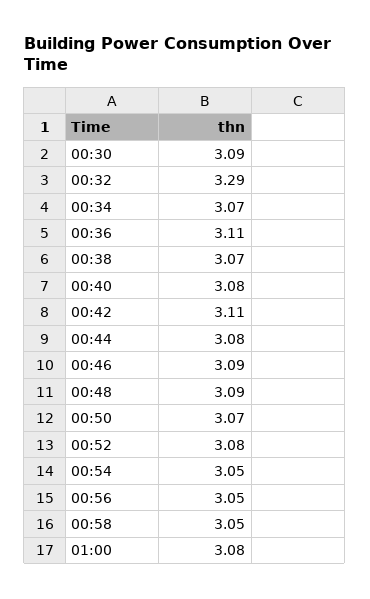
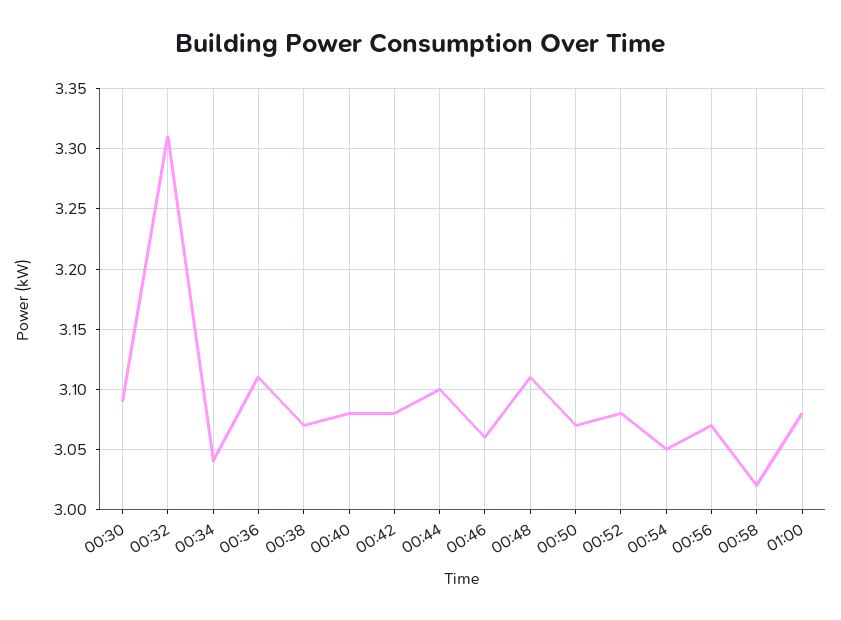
  {
    "00:30": 3.09,
-   "00:32": 3.29,
+   "00:32": 3.31,
-   "00:34": 3.07,
+   "00:34": 3.04,
    "00:36": 3.11,
    "00:38": 3.07,
    "00:40": 3.08,
-   "00:42": 3.11,
+   "00:42": 3.08,
-   "00:44": 3.08,
+   "00:44": 3.1,
-   "00:46": 3.09,
+   "00:46": 3.06,
-   "00:48": 3.09,
+   "00:48": 3.11,
    "00:50": 3.07,
    "00:52": 3.08,
    "00:54": 3.05,
-   "00:56": 3.05,
+   "00:56": 3.07,
-   "00:58": 3.05,
+   "00:58": 3.02,
    "01:00": 3.08
  }

